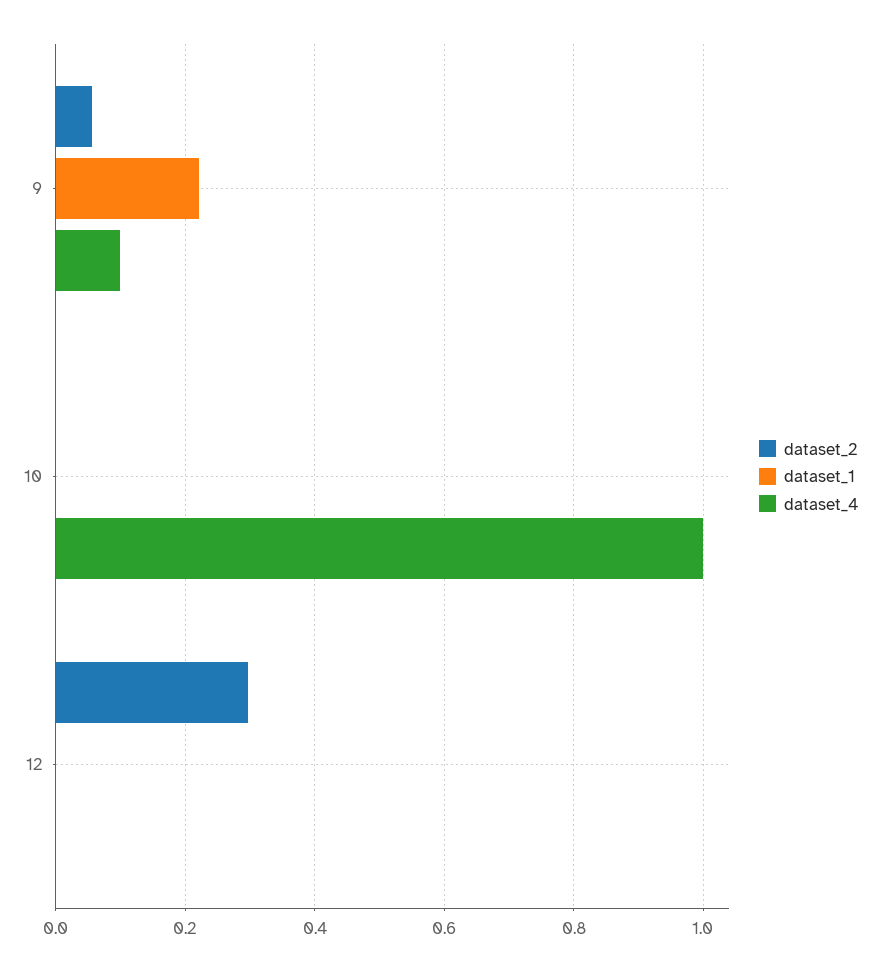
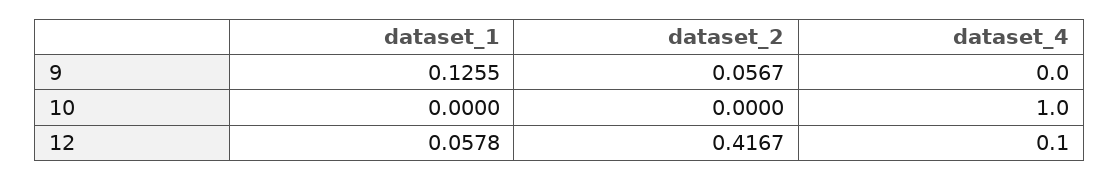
  {
    "dataset_2": {
      "9": 0.0567,
      "10": 0,
-     "12": 0.3
+     "12": 0.4167
    },
    "dataset_1": {
-     "9": 0.22,
+     "9": 0.1255,
      "10": 0,
-     "12": 0
+     "12": 0.0578
    },
    "dataset_4": {
-     "9": 0.1,
+     "9": 0,
      "10": 1,
-     "12": 0
+     "12": 0.1
    }
  }

